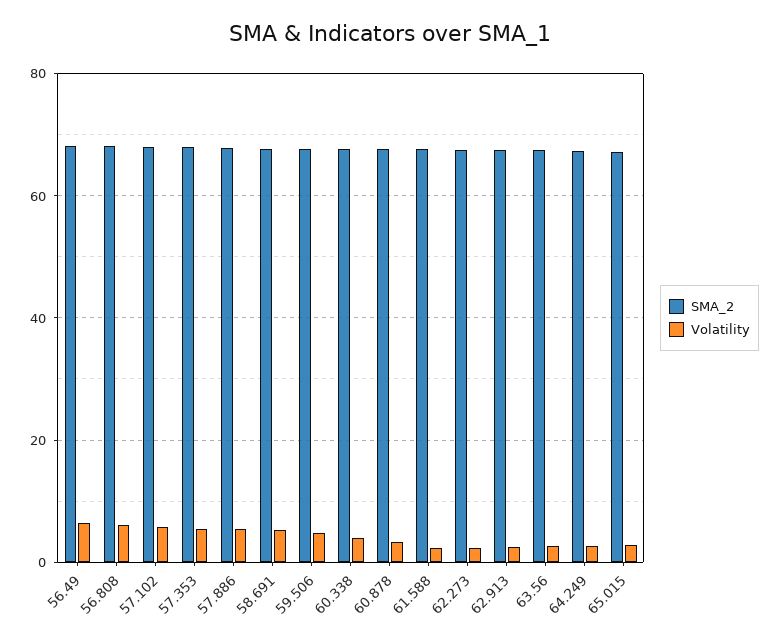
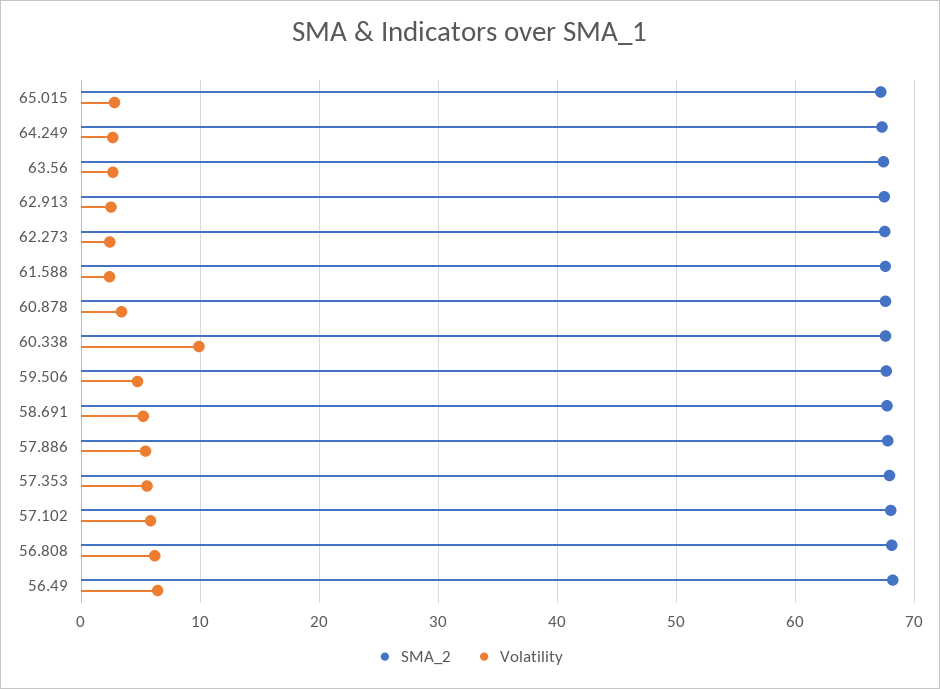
  {
    "SMA_2": {
      "56.49": 68,
      "56.808": 68,
      "57.102": 68,
      "57.353": 68,
      "57.886": 68,
      "58.691": 68,
      "59.506": 68,
      "60.338": 68,
      "60.878": 68,
      "61.588": 68,
      "62.273": 68,
      "62.913": 68,
      "63.56": 67,
      "64.249": 67,
      "65.015": 67
    },
    "Volatility": {
      "56.49": 6,
      "56.808": 6,
      "57.102": 6,
      "57.353": 6,
      "57.886": 5,
      "58.691": 5,
      "59.506": 5,
-     "60.338": 4,
+     "60.338": 10,
      "60.878": 3,
      "61.588": 2,
      "62.273": 2,
      "62.913": 2,
      "63.56": 3,
      "64.249": 3,
      "65.015": 3
    }
  }

